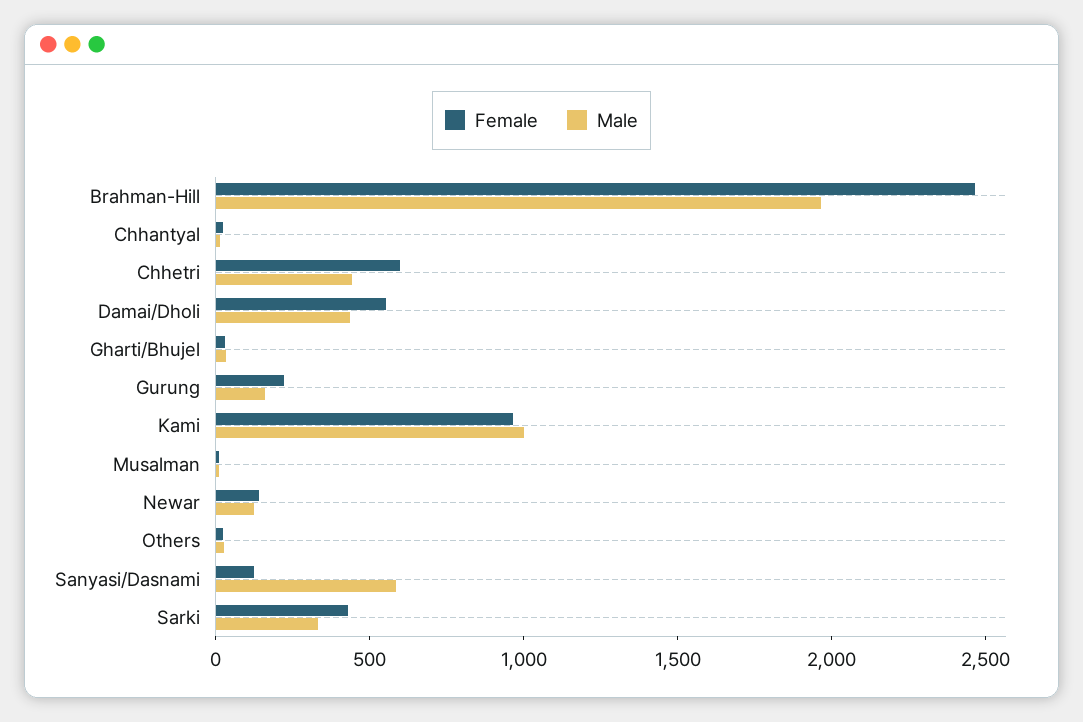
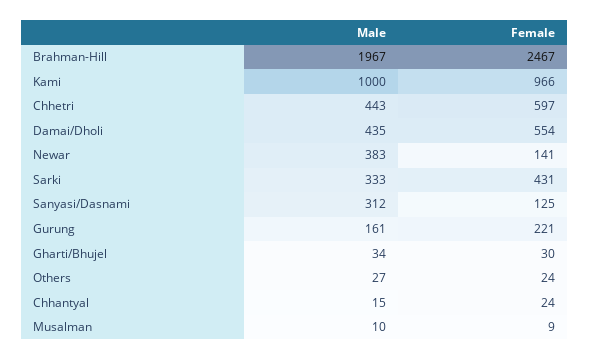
  {
    "Female": {
      "Brahman-Hill": 2467,
      "Chhantyal": 24,
      "Chhetri": 597,
      "Damai/Dholi": 554,
      "Gharti/Bhujel": 30,
      "Gurung": 221,
      "Kami": 966,
      "Musalman": 9,
      "Newar": 141,
      "Others": 24,
      "Sanyasi/Dasnami": 125,
      "Sarki": 431
    },
    "Male": {
      "Brahman-Hill": 1967,
      "Chhantyal": 15,
      "Chhetri": 443,
      "Damai/Dholi": 435,
      "Gharti/Bhujel": 34,
      "Gurung": 161,
      "Kami": 1000,
      "Musalman": 10,
-     "Newar": 100,
+     "Newar": 383,
      "Others": 27,
-     "Sanyasi/Dasnami": 600,
+     "Sanyasi/Dasnami": 312,
      "Sarki": 333
    }
  }

